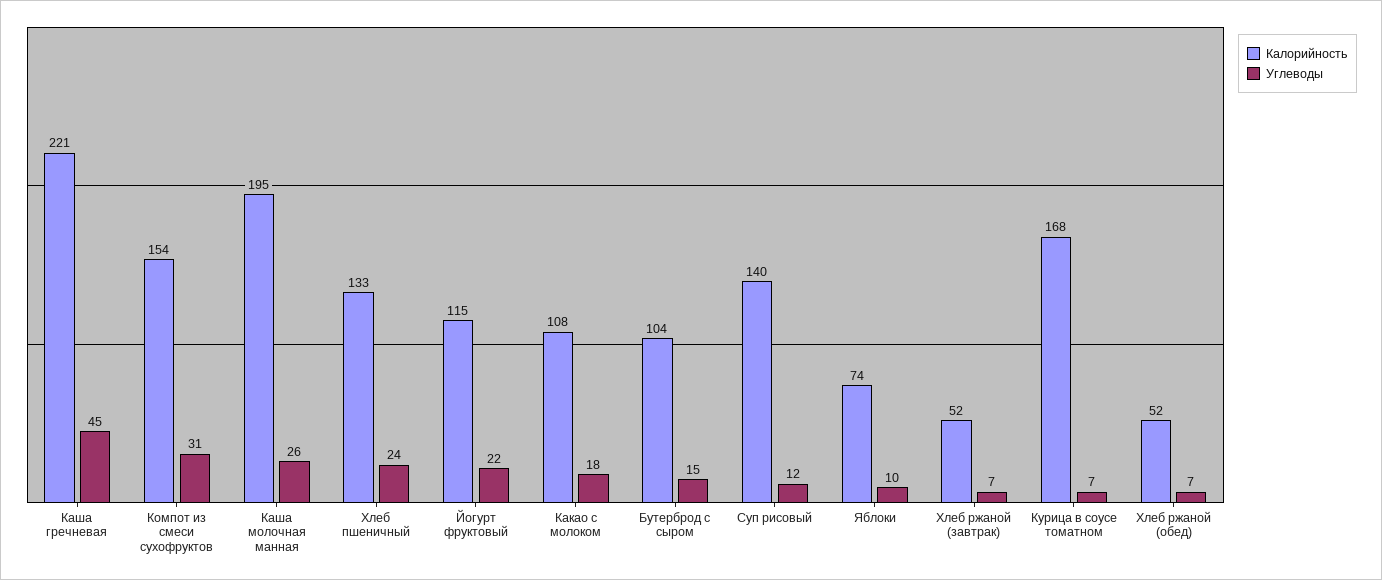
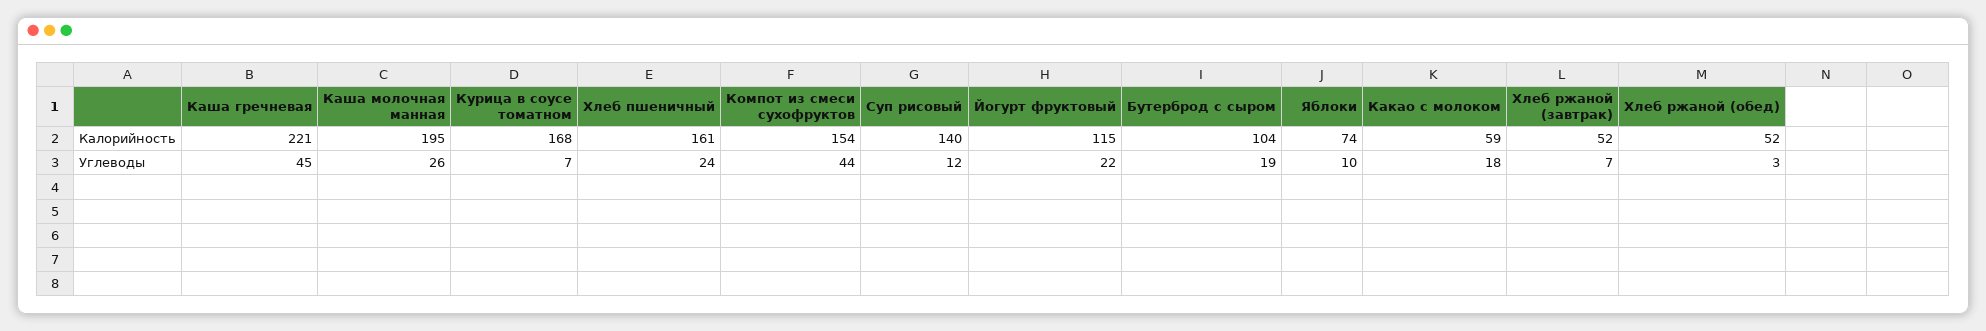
  {
    "Калорийность": {
      "Каша гречневая": 221,
      "Компот из смеси сухофруктов": 154,
      "Каша молочная манная": 195,
-     "Хлеб пшеничный": 133,
+     "Хлеб пшеничный": 161,
      "Йогурт фруктовый": 115,
-     "Какао с молоком": 108,
+     "Какао с молоком": 59,
      "Бутерброд с сыром": 104,
      "Суп рисовый": 140,
      "Яблоки": 74,
      "Хлеб ржаной (завтрак)": 52,
      "Курица в соусе томатном": 168,
      "Хлеб ржаной (обед)": 52
    },
    "Углеводы": {
      "Каша гречневая": 45,
-     "Компот из смеси сухофруктов": 31,
+     "Компот из смеси сухофруктов": 44,
      "Каша молочная манная": 26,
      "Хлеб пшеничный": 24,
      "Йогурт фруктовый": 22,
      "Какао с молоком": 18,
-     "Бутерброд с сыром": 15,
+     "Бутерброд с сыром": 19,
      "Суп рисовый": 12,
      "Яблоки": 10,
      "Хлеб ржаной (завтрак)": 7,
      "Курица в соусе томатном": 7,
-     "Хлеб ржаной (обед)": 7
+     "Хлеб ржаной (обед)": 3
    }
  }

